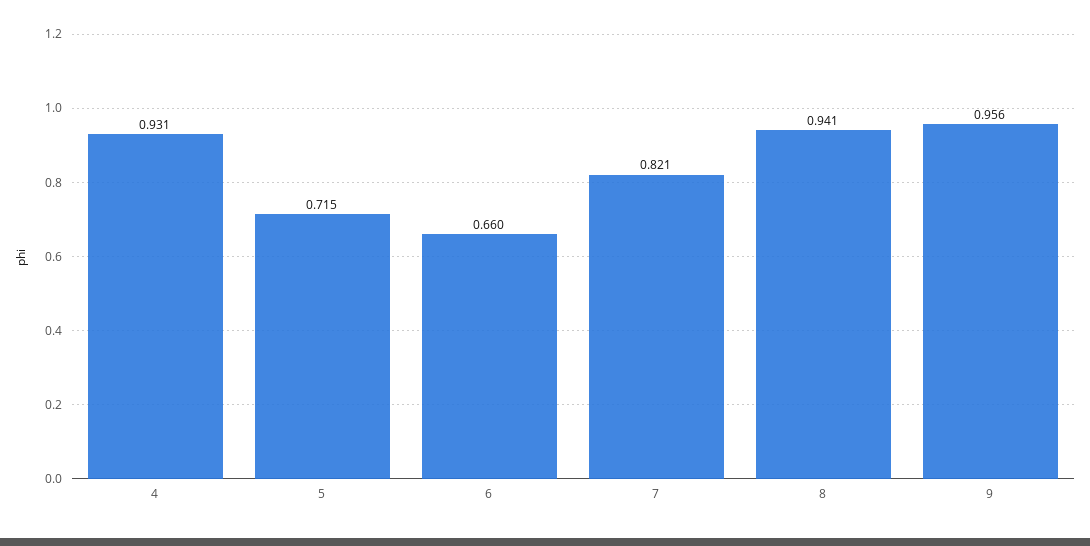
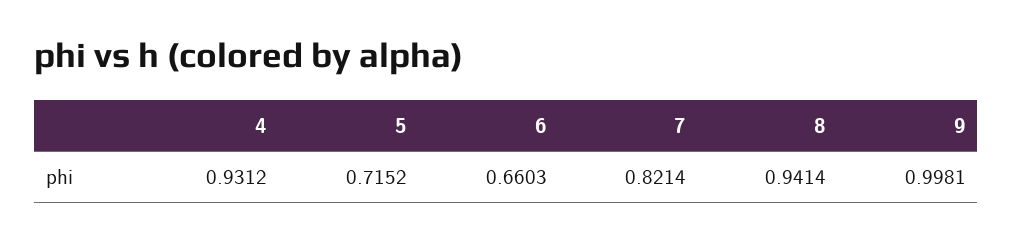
  {
    "4": 0.9312,
    "5": 0.7152,
    "6": 0.6603,
    "7": 0.8214,
    "8": 0.9414,
-   "9": 0.956
+   "9": 0.9981
  }

